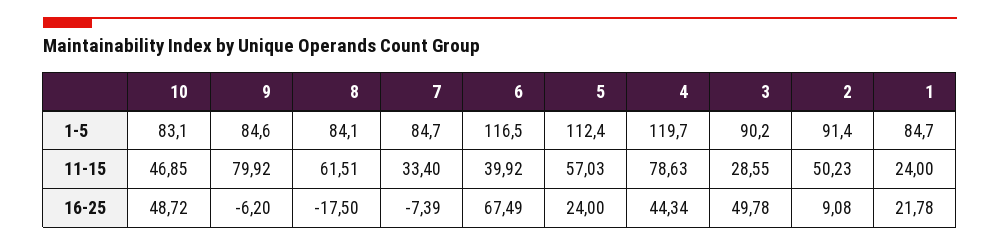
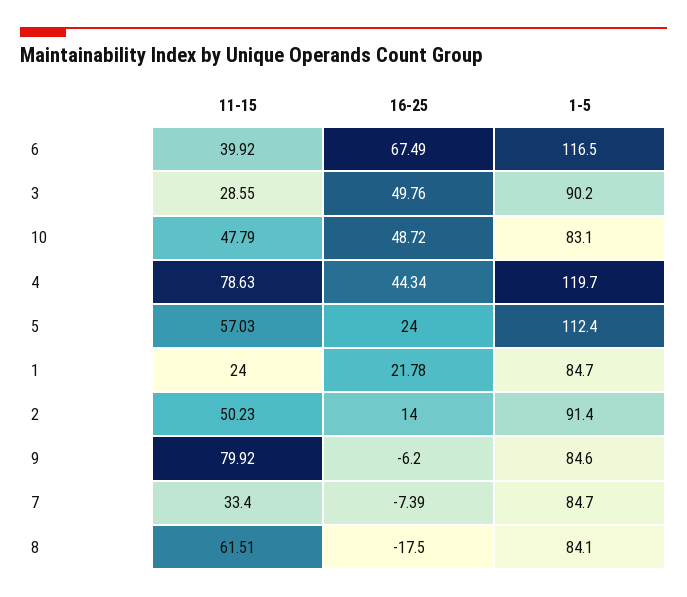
  {
    "10": {
      "1-5": 83.1,
-     "11-15": 46.85,
+     "11-15": 47.79,
      "16-25": 48.72
    },
    "9": {
      "1-5": 84.6,
      "11-15": 79.92,
      "16-25": -6.2
    },
    "8": {
      "1-5": 84.1,
      "11-15": 61.51,
      "16-25": -17.5
    },
    "7": {
      "1-5": 84.7,
      "11-15": 33.4,
      "16-25": -7.39
    },
    "6": {
      "1-5": 116.5,
      "11-15": 39.92,
      "16-25": 67.49
    },
    "5": {
      "1-5": 112.4,
      "11-15": 57.03,
      "16-25": 24
    },
    "4": {
      "1-5": 119.7,
      "11-15": 78.63,
      "16-25": 44.34
    },
    "3": {
      "1-5": 90.2,
      "11-15": 28.55,
-     "16-25": 49.78
+     "16-25": 49.76
    },
    "2": {
      "1-5": 91.4,
      "11-15": 50.23,
-     "16-25": 9.08
+     "16-25": 14
    },
    "1": {
      "1-5": 84.7,
      "11-15": 24,
      "16-25": 21.78
    }
  }

